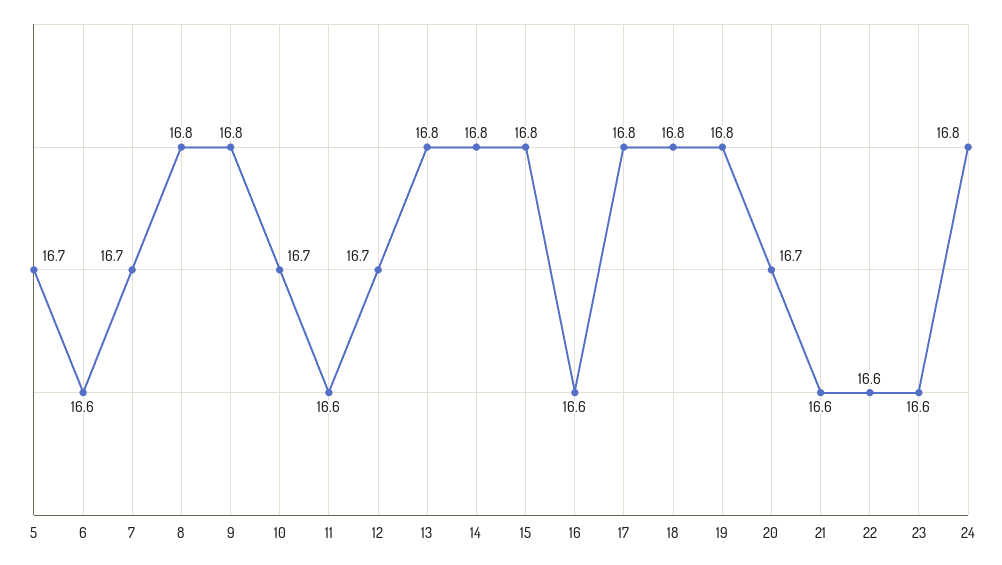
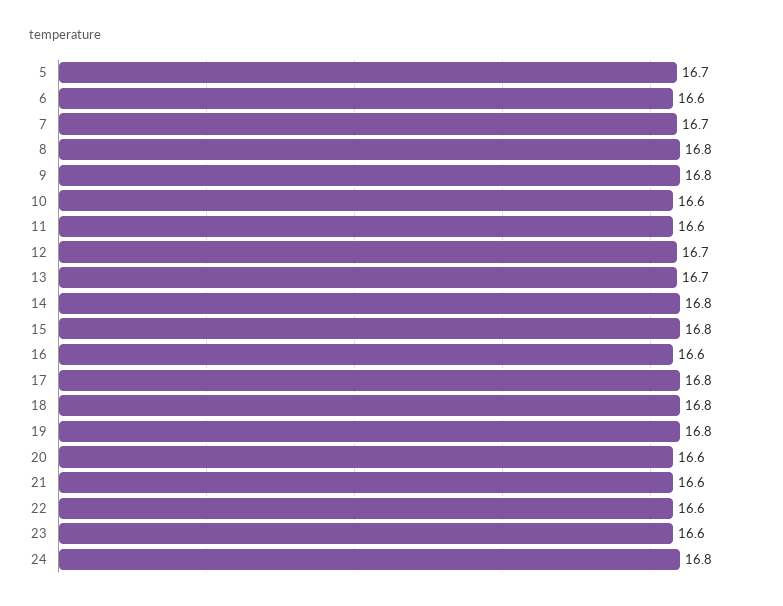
  {
    "5": 16.7,
    "6": 16.6,
    "7": 16.7,
    "8": 16.8,
    "9": 16.8,
-   "10": 16.7,
+   "10": 16.6,
    "11": 16.6,
    "12": 16.7,
-   "13": 16.8,
+   "13": 16.7,
    "14": 16.8,
    "15": 16.8,
    "16": 16.6,
    "17": 16.8,
    "18": 16.8,
    "19": 16.8,
-   "20": 16.7,
+   "20": 16.6,
    "21": 16.6,
    "22": 16.6,
    "23": 16.6,
    "24": 16.8
  }

